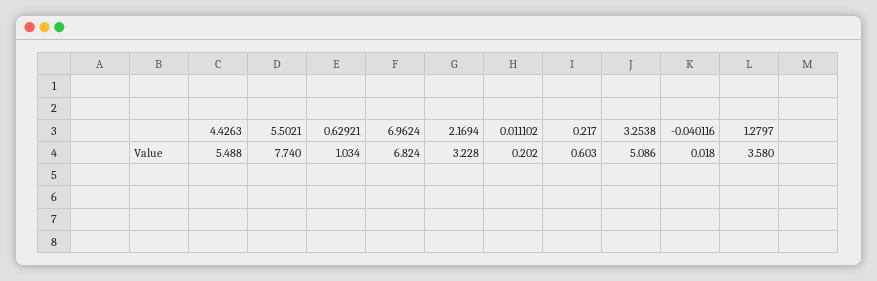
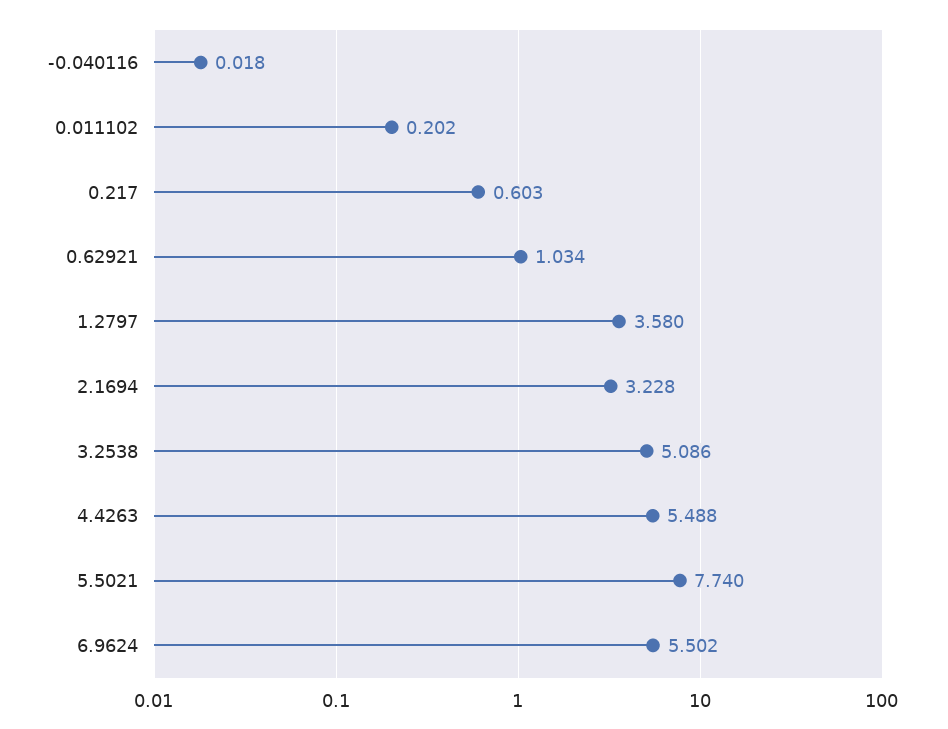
  {
    "4.4263": 5.488,
    "5.5021": 7.74,
    "0.62921": 1.034,
-   "6.9624": 6.824,
+   "6.9624": 5.502,
    "2.1694": 3.228,
    "0.011102": 0.202,
    "0.217": 0.603,
    "3.2538": 5.086,
    "-0.040116": 0.018,
    "1.2797": 3.58
  }

